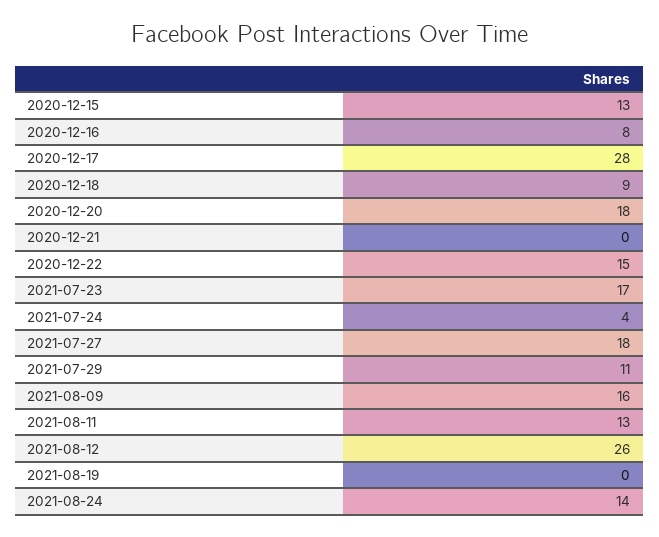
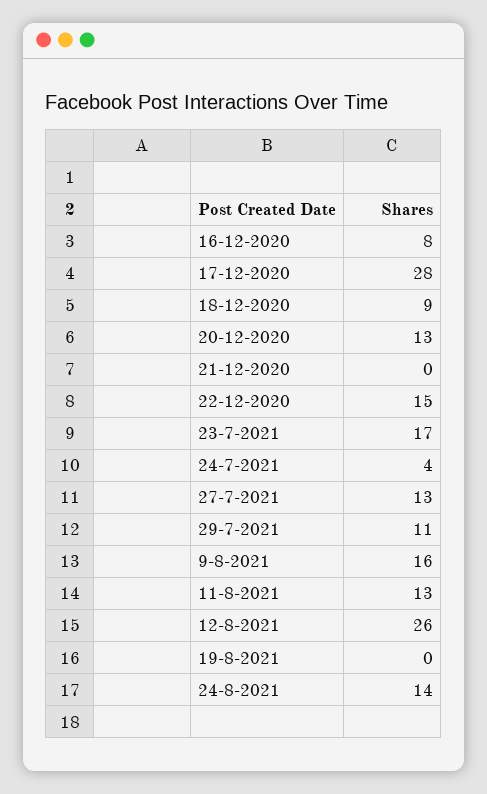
  {
-   "2020-12-15": 13,
    "2020-12-16": 8,
    "2020-12-17": 28,
    "2020-12-18": 9,
-   "2020-12-20": 18,
+   "2020-12-20": 13,
    "2020-12-21": 0,
    "2020-12-22": 15,
    "2021-07-23": 17,
    "2021-07-24": 4,
-   "2021-07-27": 18,
+   "2021-07-27": 13,
    "2021-07-29": 11,
    "2021-08-09": 16,
    "2021-08-11": 13,
    "2021-08-12": 26,
    "2021-08-19": 0,
    "2021-08-24": 14
  }

